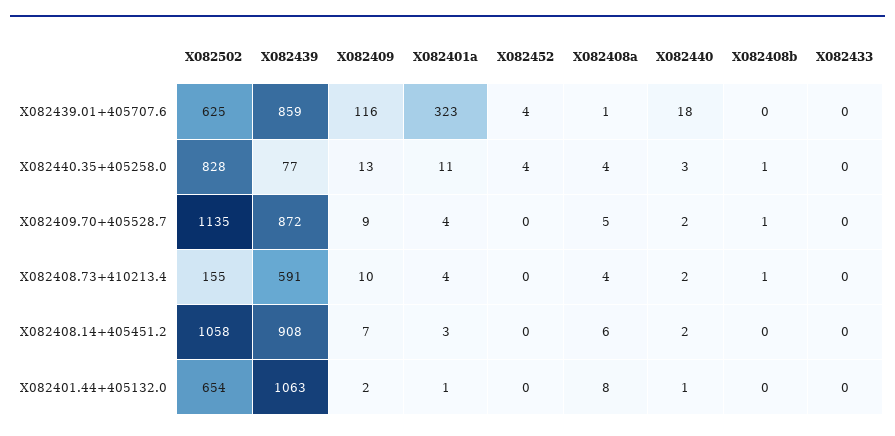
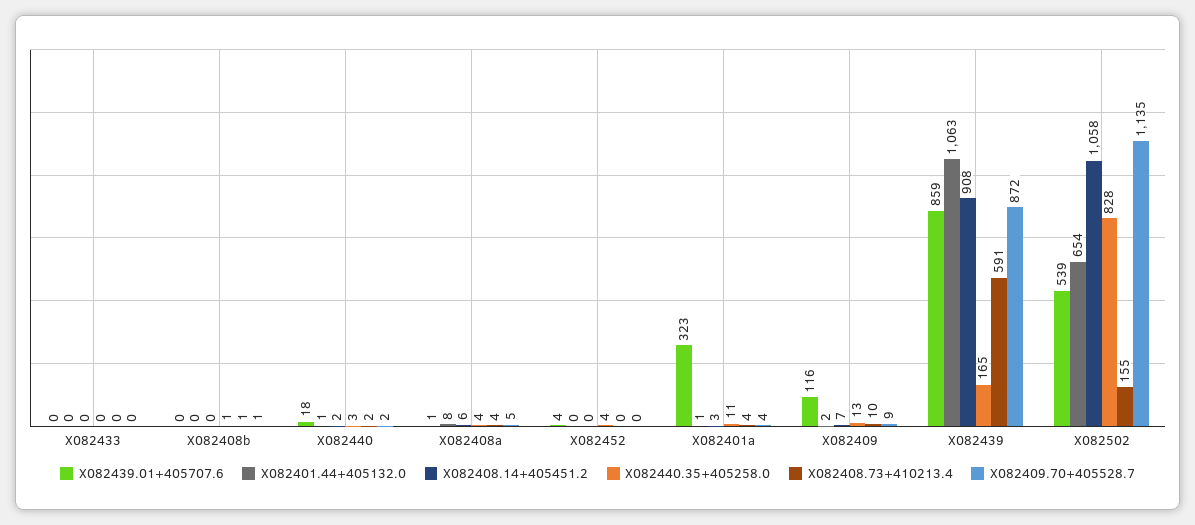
  {
    "X082439.01+405707.6": {
-     "X082502": 625,
+     "X082502": 539,
      "X082439": 859,
      "X082409": 116,
      "X082401a": 323,
      "X082452": 4,
      "X082408a": 1,
      "X082440": 18,
      "X082408b": 0,
      "X082433": 0
    },
    "X082440.35+405258.0": {
      "X082502": 828,
-     "X082439": 77,
+     "X082439": 165,
      "X082409": 13,
      "X082401a": 11,
      "X082452": 4,
      "X082408a": 4,
      "X082440": 3,
      "X082408b": 1,
      "X082433": 0
    },
    "X082409.70+405528.7": {
      "X082502": 1135,
      "X082439": 872,
      "X082409": 9,
      "X082401a": 4,
      "X082452": 0,
      "X082408a": 5,
      "X082440": 2,
      "X082408b": 1,
      "X082433": 0
    },
    "X082408.73+410213.4": {
      "X082502": 155,
      "X082439": 591,
      "X082409": 10,
      "X082401a": 4,
      "X082452": 0,
      "X082408a": 4,
      "X082440": 2,
      "X082408b": 1,
      "X082433": 0
    },
    "X082408.14+405451.2": {
      "X082502": 1058,
      "X082439": 908,
      "X082409": 7,
      "X082401a": 3,
      "X082452": 0,
      "X082408a": 6,
      "X082440": 2,
      "X082408b": 0,
      "X082433": 0
    },
    "X082401.44+405132.0": {
      "X082502": 654,
      "X082439": 1063,
      "X082409": 2,
      "X082401a": 1,
      "X082452": 0,
      "X082408a": 8,
      "X082440": 1,
      "X082408b": 0,
      "X082433": 0
    }
  }

